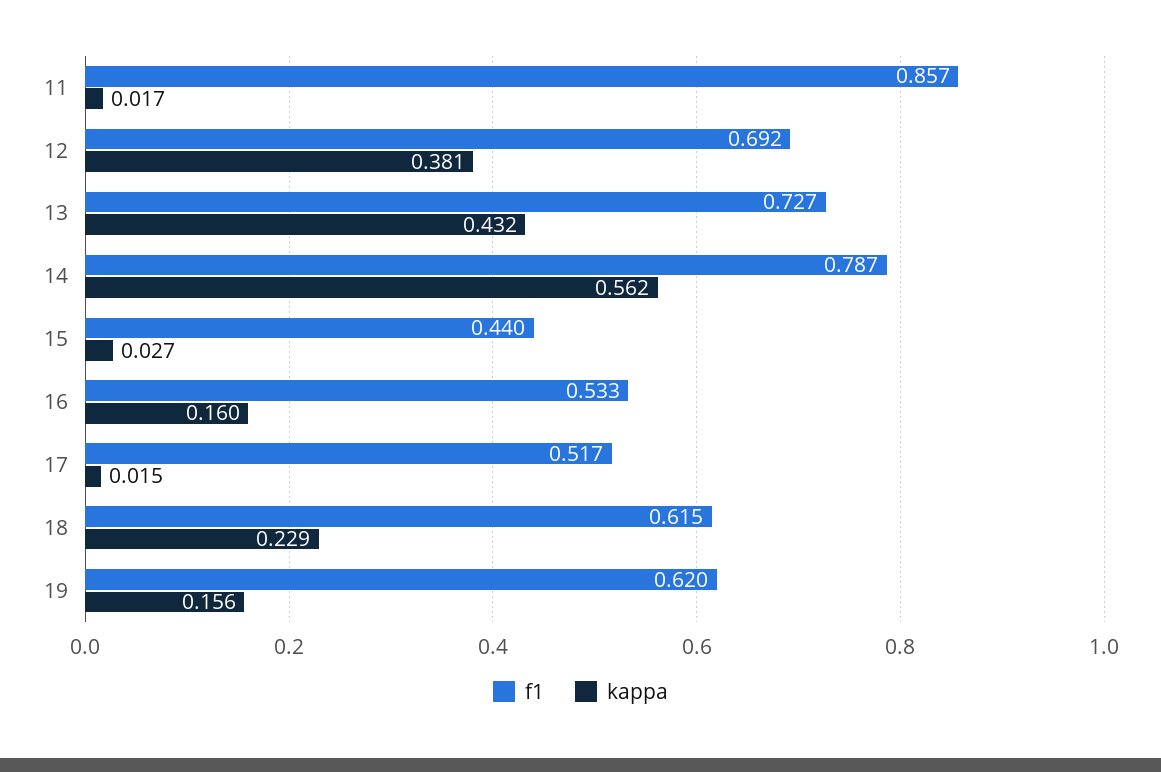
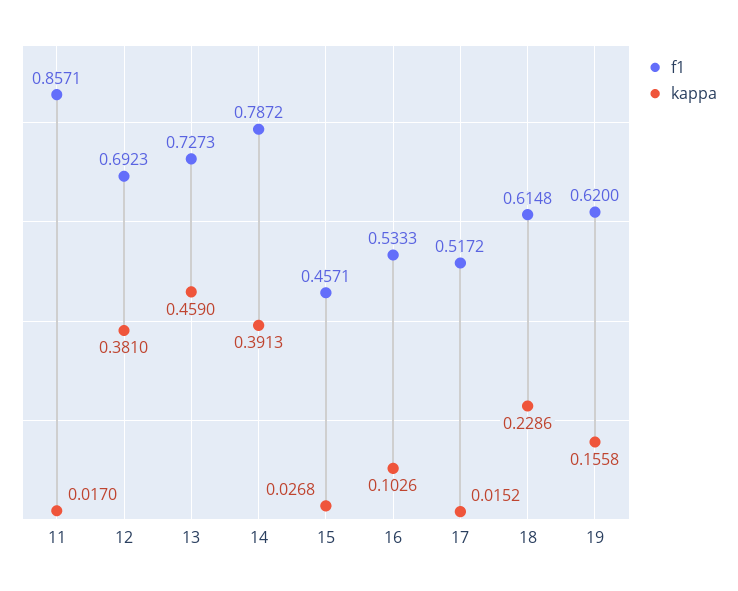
  {
    "f1": {
      "11": 0.8571,
      "12": 0.6923,
      "13": 0.7273,
      "14": 0.7872,
-     "15": 0.44,
+     "15": 0.4571,
      "16": 0.5333,
      "17": 0.5172,
      "18": 0.6148,
      "19": 0.62
    },
    "kappa": {
      "11": 0.017,
      "12": 0.381,
-     "13": 0.432,
+     "13": 0.459,
-     "14": 0.562,
+     "14": 0.3913,
      "15": 0.0268,
-     "16": 0.16,
+     "16": 0.1026,
      "17": 0.0152,
      "18": 0.2286,
      "19": 0.1558
    }
  }

